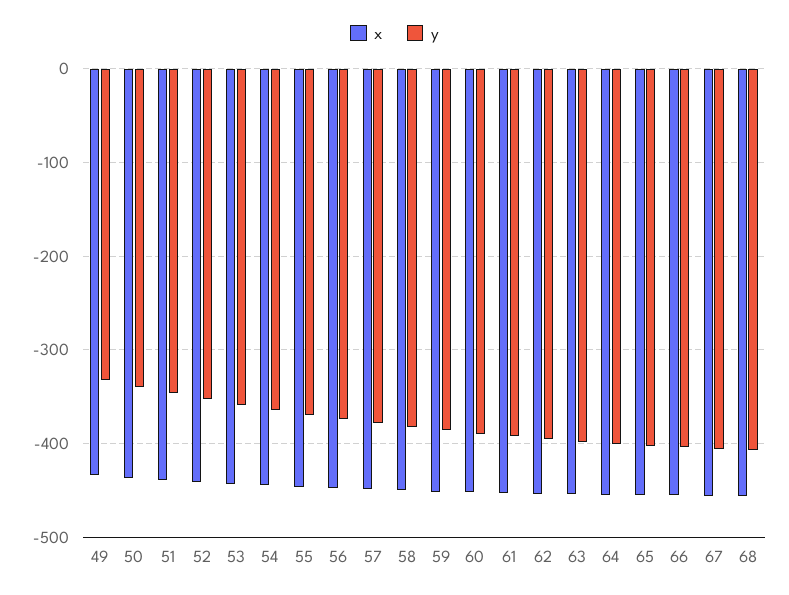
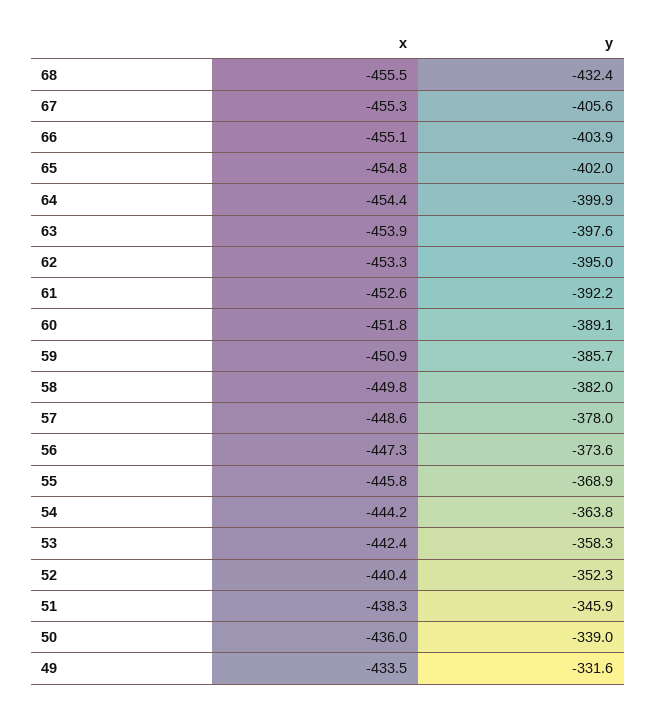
  {
    "x": {
      "49": -433.5,
      "50": -436,
      "51": -438.3,
      "52": -440.4,
      "53": -442.4,
      "54": -444.2,
      "55": -445.8,
      "56": -447.3,
      "57": -448.6,
      "58": -449.8,
      "59": -450.9,
      "60": -451.8,
      "61": -452.6,
      "62": -453.3,
      "63": -453.9,
      "64": -454.4,
      "65": -454.8,
      "66": -455.1,
      "67": -455.3,
      "68": -455.5
    },
    "y": {
      "49": -331.6,
      "50": -339,
      "51": -345.9,
      "52": -352.3,
      "53": -358.3,
      "54": -363.8,
      "55": -368.9,
      "56": -373.6,
      "57": -378,
      "58": -382,
      "59": -385.7,
      "60": -389.1,
      "61": -392.2,
      "62": -395,
      "63": -397.6,
      "64": -399.9,
      "65": -402,
      "66": -403.9,
      "67": -405.6,
-     "68": -410
+     "68": -432.4
    }
  }

